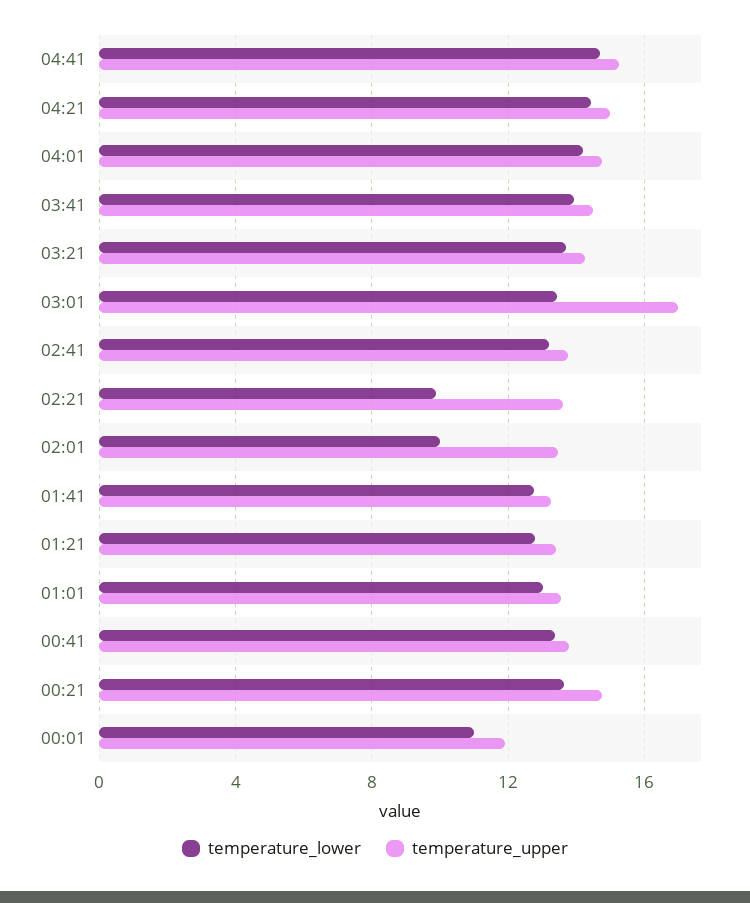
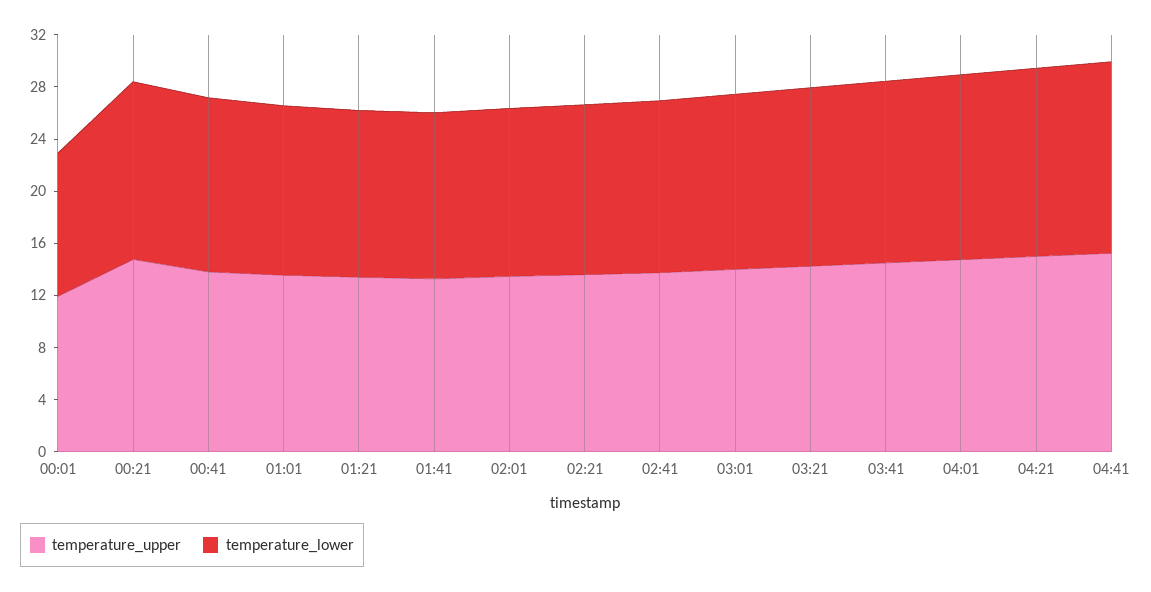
  {
    "temperature_lower": {
      "04:41": 14.5,
      "04:21": 14.5,
      "04:01": 14,
      "03:41": 14,
      "03:21": 13.5,
      "03:01": 13.5,
      "02:41": 13,
-     "02:21": 10,
+     "02:21": 13,
-     "02:01": 10,
+     "02:01": 13,
      "01:41": 13,
      "01:21": 13,
      "01:01": 13,
      "00:41": 13.5,
      "00:21": 13.5,
      "00:01": 11
    },
    "temperature_upper": {
      "04:41": 15.5,
      "04:21": 15,
      "04:01": 15,
      "03:41": 14.5,
      "03:21": 14.5,
-     "03:01": 17,
+     "03:01": 14,
      "02:41": 14,
      "02:21": 13.5,
      "02:01": 13.5,
      "01:41": 13.5,
      "01:21": 13.5,
      "01:01": 13.5,
      "00:41": 14,
      "00:21": 15,
      "00:01": 12
    }
  }

